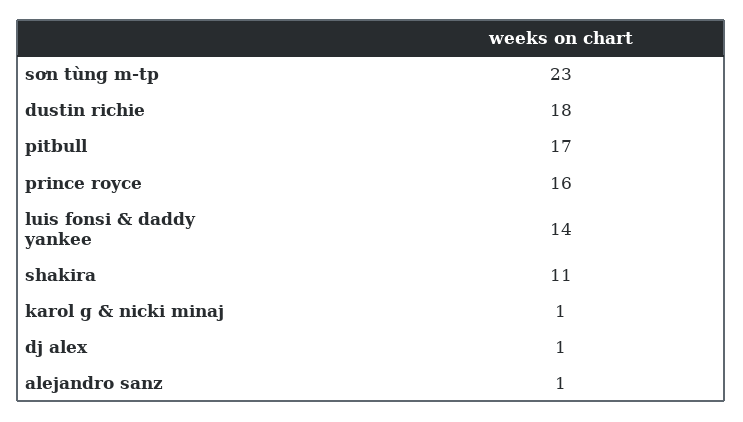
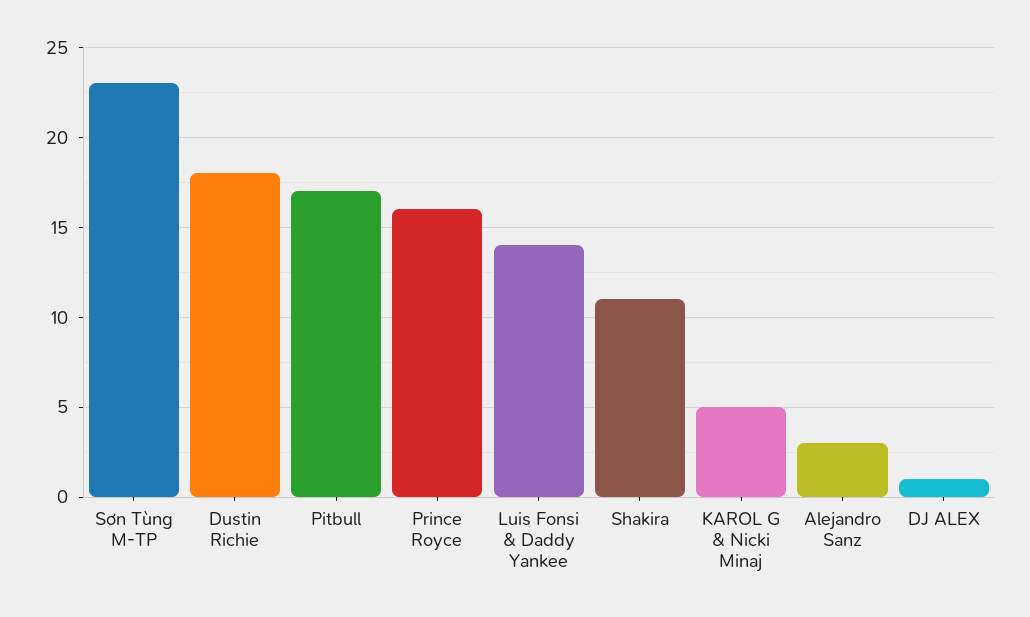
  {
    "sơn tùng m-tp": 23,
    "dustin richie": 18,
    "pitbull": 17,
    "prince royce": 16,
    "luis fonsi & daddy yankee": 14,
    "shakira": 11,
-   "karol g & nicki minaj": 1,
+   "karol g & nicki minaj": 5,
    "dj alex": 1,
-   "alejandro sanz": 1
+   "alejandro sanz": 3
  }

